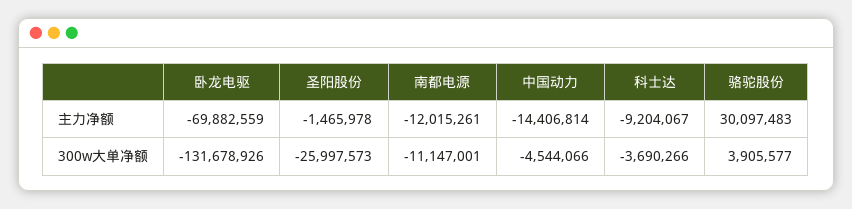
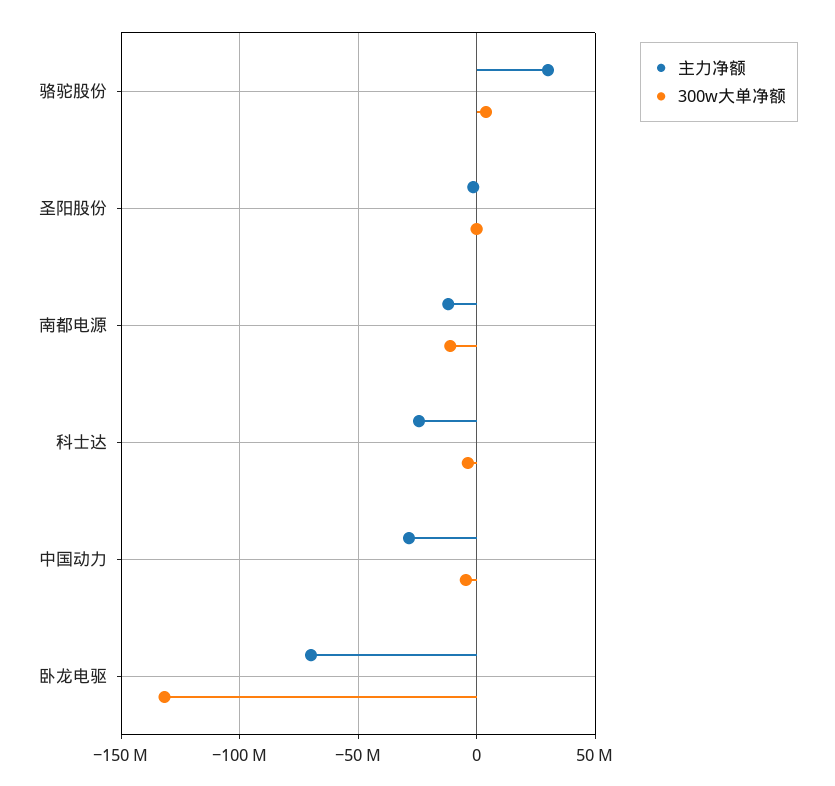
  {
    "主力净额": {
      "卧龙电驱": -69882559,
      "圣阳股份": -1465978,
      "南都电源": -12015261,
-     "中国动力": -14406814,
+     "中国动力": -30000000,
-     "科士达": -9204067,
+     "科士达": -25000000,
      "骆驼股份": 30097483
    },
    "300w大单净额": {
      "卧龙电驱": -131678926,
-     "圣阳股份": -25997573,
+     "圣阳股份": 0,
      "南都电源": -11147001,
      "中国动力": -4544066,
      "科士达": -3690266,
      "骆驼股份": 3905577
    }
  }

